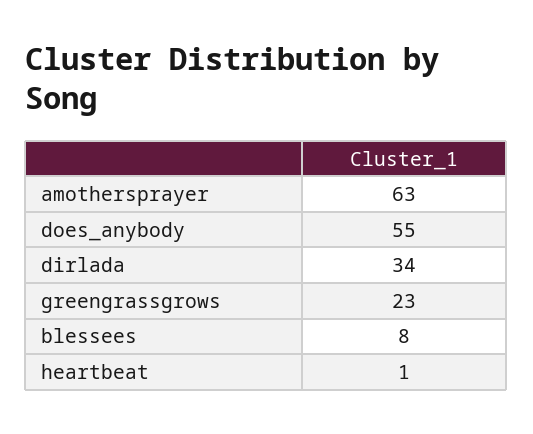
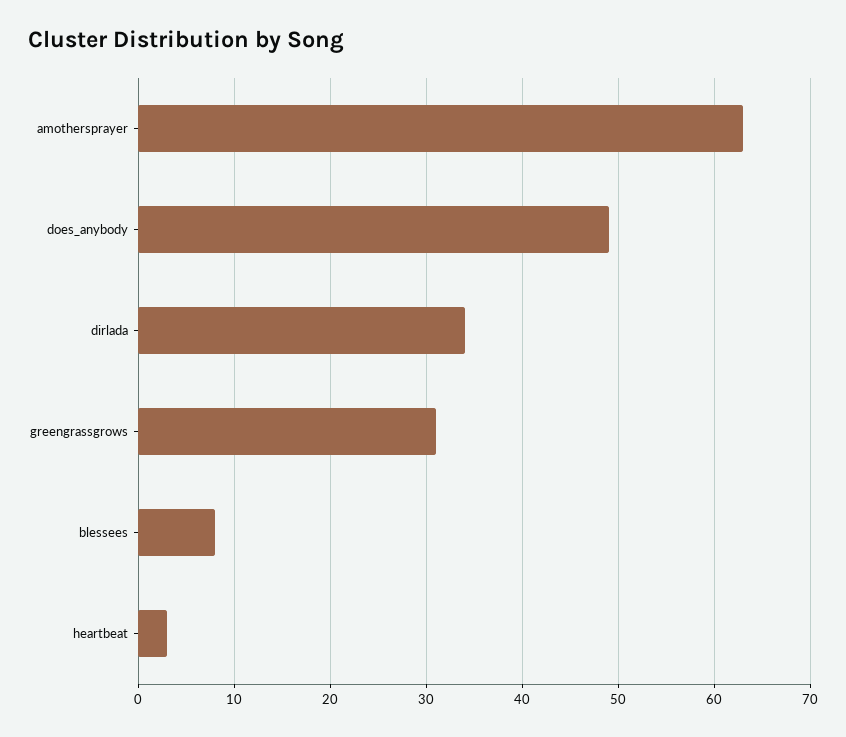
  {
    "amothersprayer": 63,
-   "does_anybody": 55,
+   "does_anybody": 49,
    "dirlada": 34,
-   "greengrassgrows": 23,
+   "greengrassgrows": 31,
    "blessees": 8,
-   "heartbeat": 1
+   "heartbeat": 3
  }

